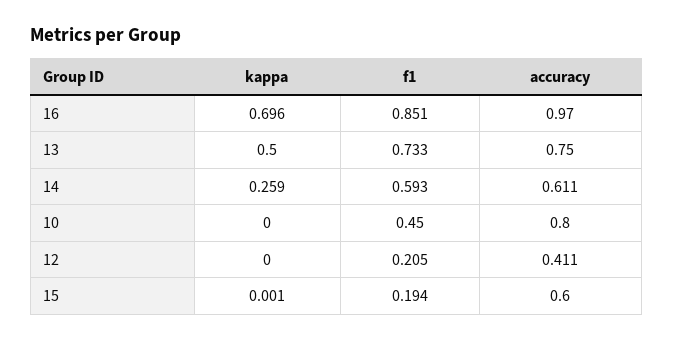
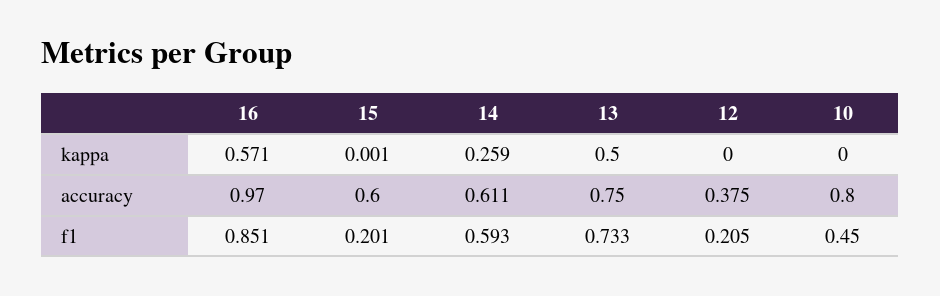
  {
    "kappa": {
-     "16": 0.696,
+     "16": 0.571,
      "13": 0.5,
      "14": 0.259,
      "10": 0,
      "12": 0,
      "15": 0.001
    },
    "f1": {
      "16": 0.851,
      "13": 0.733,
      "14": 0.593,
      "10": 0.45,
      "12": 0.205,
-     "15": 0.194
+     "15": 0.201
    },
    "accuracy": {
      "16": 0.97,
      "13": 0.75,
      "14": 0.611,
      "10": 0.8,
-     "12": 0.411,
+     "12": 0.375,
      "15": 0.6
    }
  }

